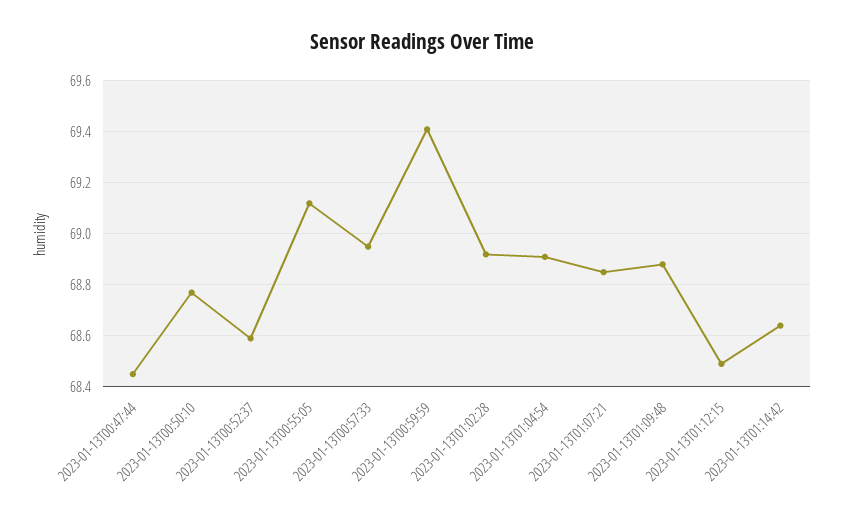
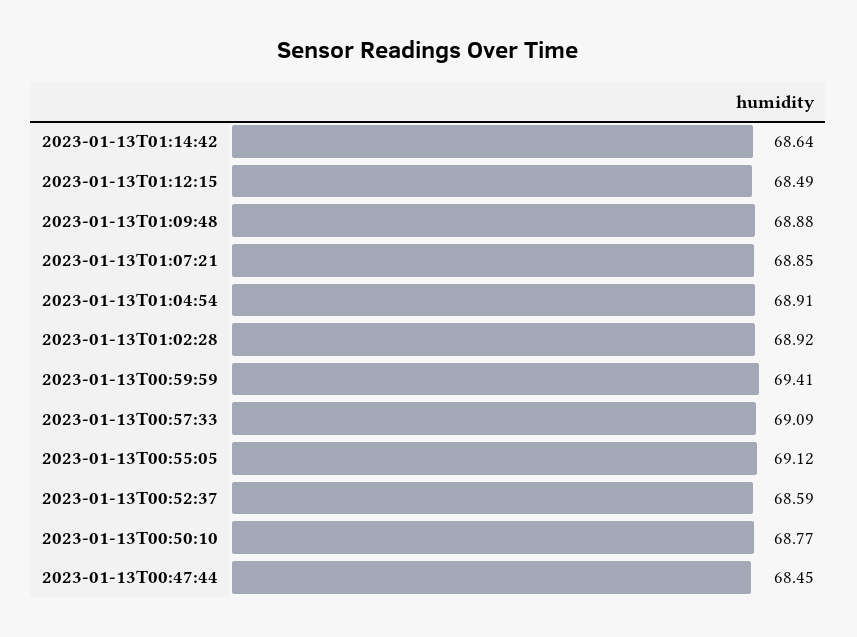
  {
    "2023-01-13T00:47:44": 68.45,
    "2023-01-13T00:50:10": 68.77,
    "2023-01-13T00:52:37": 68.59,
    "2023-01-13T00:55:05": 69.12,
-   "2023-01-13T00:57:33": 68.95,
+   "2023-01-13T00:57:33": 69.09,
    "2023-01-13T00:59:59": 69.41,
    "2023-01-13T01:02:28": 68.92,
    "2023-01-13T01:04:54": 68.91,
    "2023-01-13T01:07:21": 68.85,
    "2023-01-13T01:09:48": 68.88,
    "2023-01-13T01:12:15": 68.49,
    "2023-01-13T01:14:42": 68.64
  }

